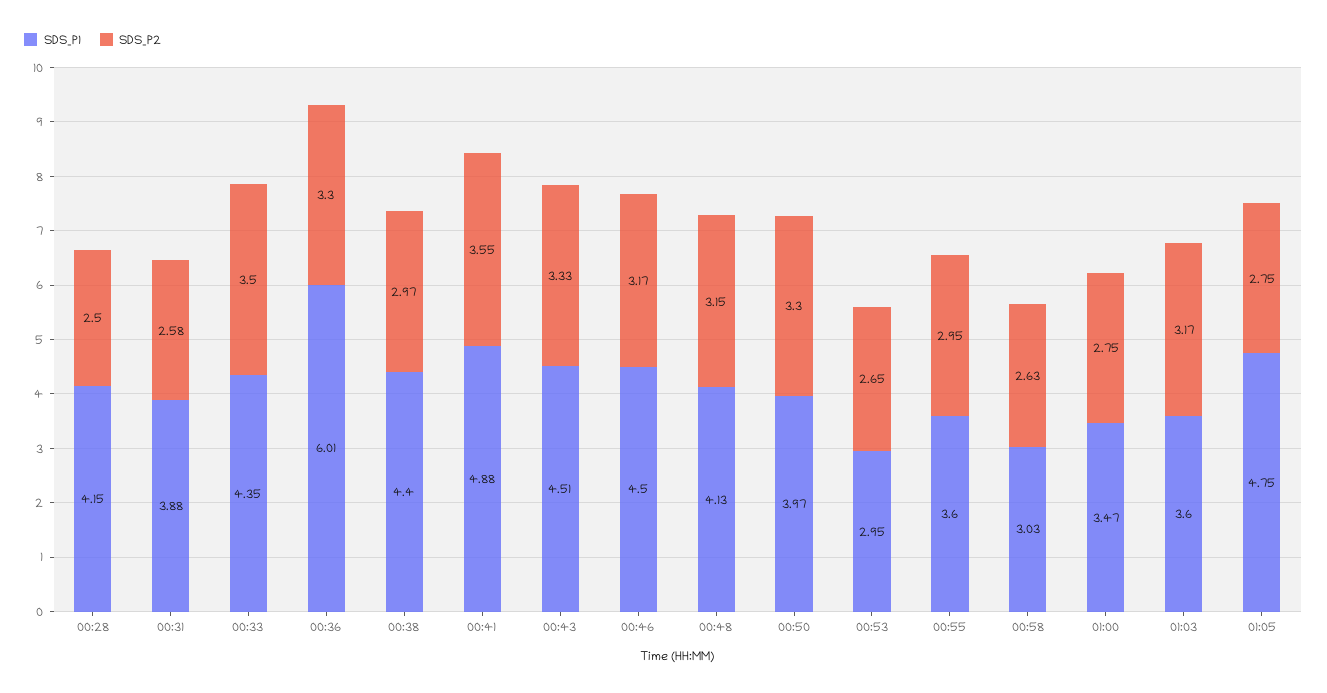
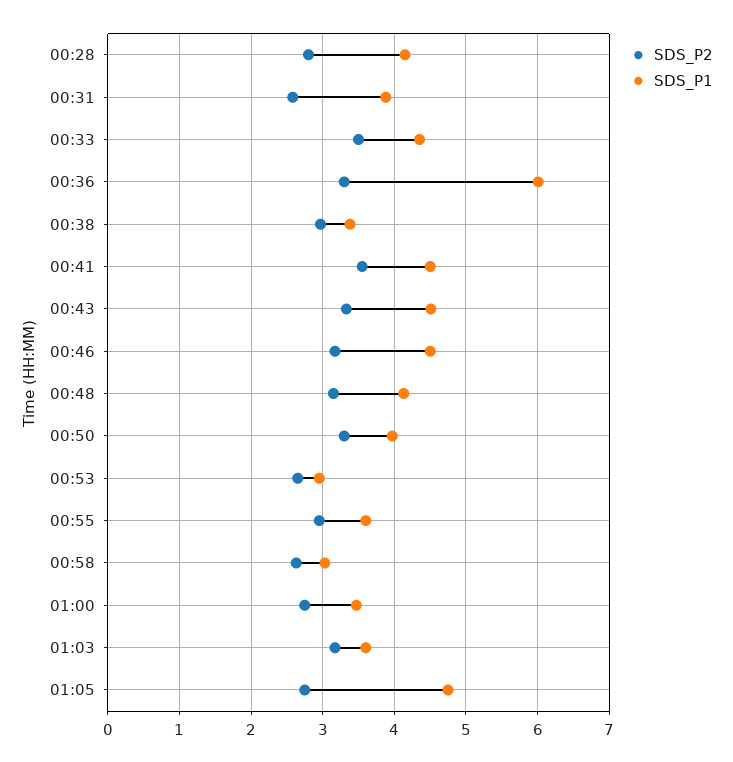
  {
    "SDS_P1": {
      "00:28": 4.15,
      "00:31": 3.88,
      "00:33": 4.35,
      "00:36": 6.01,
-     "00:38": 4.4,
+     "00:38": 3.4,
-     "00:41": 4.88,
+     "00:41": 4.5,
      "00:43": 4.51,
      "00:46": 4.5,
      "00:48": 4.13,
      "00:50": 3.97,
      "00:53": 2.95,
      "00:55": 3.6,
      "00:58": 3.03,
      "01:00": 3.47,
      "01:03": 3.6,
      "01:05": 4.75
    },
    "SDS_P2": {
-     "00:28": 2.5,
+     "00:28": 2.8,
      "00:31": 2.58,
      "00:33": 3.5,
      "00:36": 3.3,
      "00:38": 2.97,
      "00:41": 3.55,
      "00:43": 3.33,
      "00:46": 3.17,
      "00:48": 3.15,
      "00:50": 3.3,
      "00:53": 2.65,
      "00:55": 2.95,
      "00:58": 2.63,
      "01:00": 2.75,
      "01:03": 3.17,
      "01:05": 2.75
    }
  }

